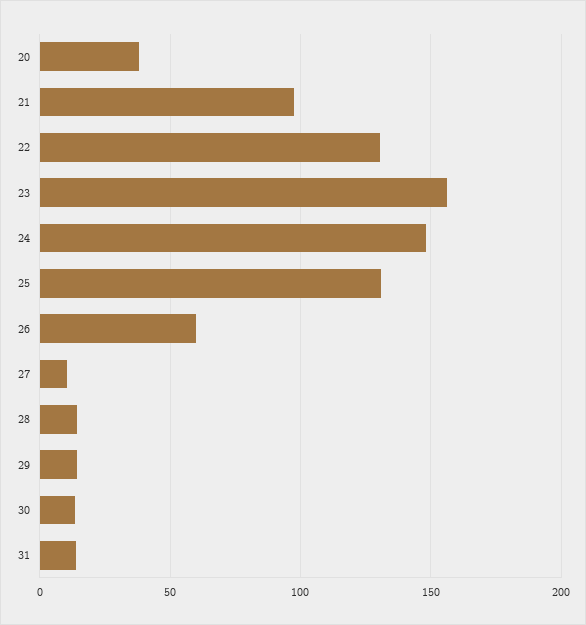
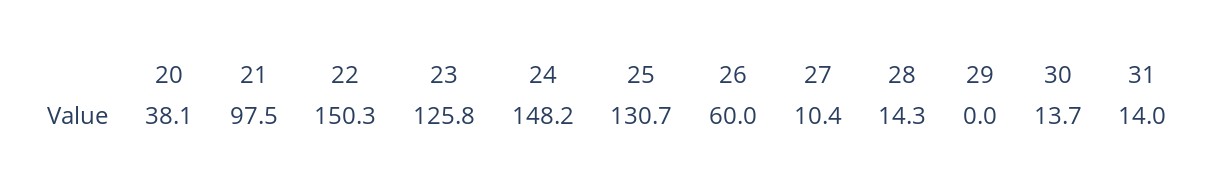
  {
    "20": 38.1,
    "21": 97.5,
-   "22": 130,
+   "22": 150.3,
-   "23": 155,
+   "23": 125.8,
    "24": 148.2,
    "25": 130.7,
    "26": 60,
    "27": 10.4,
    "28": 14.3,
-   "29": 15,
+   "29": 0,
    "30": 13.7,
    "31": 14
  }

